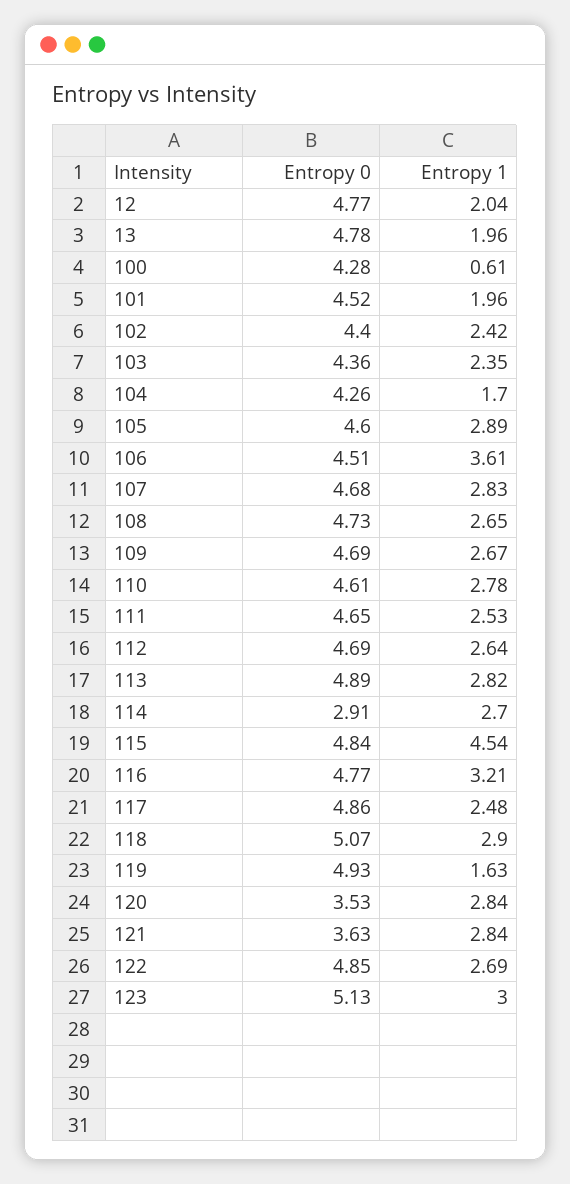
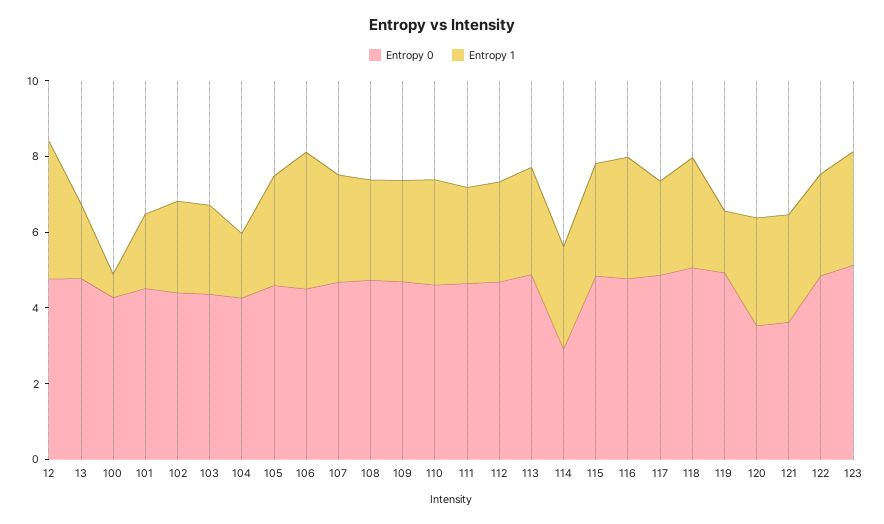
  {
    "Entropy 0": {
      "12": 4.77,
      "13": 4.78,
      "100": 4.28,
      "101": 4.52,
      "102": 4.4,
      "103": 4.36,
      "104": 4.26,
      "105": 4.6,
      "106": 4.51,
      "107": 4.68,
      "108": 4.73,
      "109": 4.69,
      "110": 4.61,
      "111": 4.65,
      "112": 4.69,
      "113": 4.89,
      "114": 2.91,
      "115": 4.84,
      "116": 4.77,
      "117": 4.86,
      "118": 5.07,
      "119": 4.93,
      "120": 3.53,
      "121": 3.63,
      "122": 4.85,
      "123": 5.13
    },
    "Entropy 1": {
-     "12": 2.04,
+     "12": 3.5,
      "13": 1.96,
      "100": 0.61,
      "101": 1.96,
      "102": 2.42,
      "103": 2.35,
      "104": 1.7,
      "105": 2.89,
      "106": 3.61,
      "107": 2.83,
      "108": 2.65,
      "109": 2.67,
      "110": 2.78,
      "111": 2.53,
      "112": 2.64,
      "113": 2.82,
      "114": 2.7,
-     "115": 4.54,
+     "115": 3,
      "116": 3.21,
      "117": 2.48,
      "118": 2.9,
      "119": 1.63,
      "120": 2.84,
      "121": 2.84,
      "122": 2.69,
      "123": 3
    }
  }

